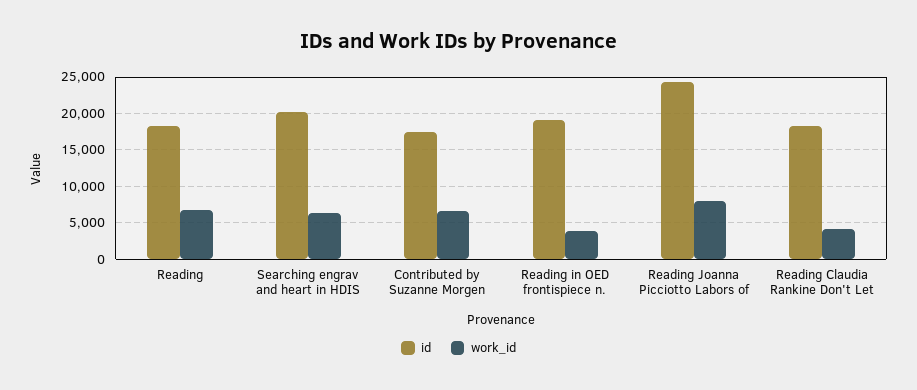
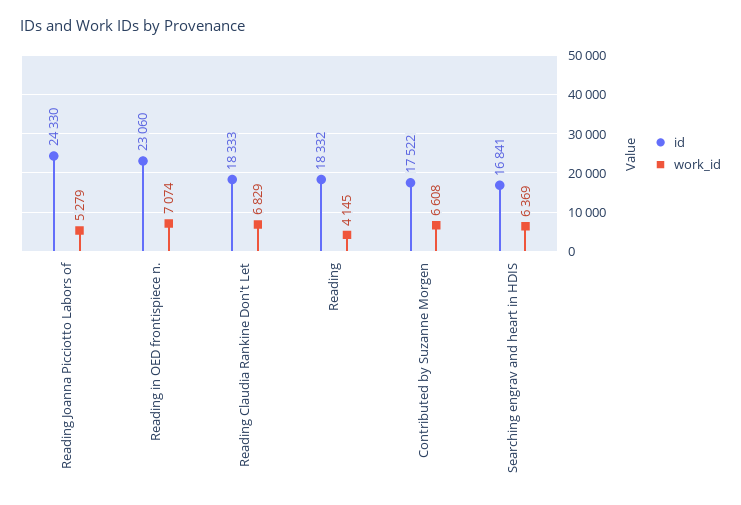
  {
    "id": {
      "Reading": 18332,
-     "Searching engrav and heart in HDIS": 20000,
+     "Searching engrav and heart in HDIS": 16841,
      "Contributed by Suzanne Morgen": 17522,
-     "Reading in OED frontispiece n.": 19000,
+     "Reading in OED frontispiece n.": 23060,
      "Reading Joanna Picciotto Labors of": 24330,
      "Reading Claudia Rankine Don't Let": 18333
    },
    "work_id": {
-     "Reading": 7000,
+     "Reading": 4145,
      "Searching engrav and heart in HDIS": 6369,
      "Contributed by Suzanne Morgen": 6608,
-     "Reading in OED frontispiece n.": 4000,
+     "Reading in OED frontispiece n.": 7074,
-     "Reading Joanna Picciotto Labors of": 8000,
+     "Reading Joanna Picciotto Labors of": 5279,
-     "Reading Claudia Rankine Don't Let": 4000
+     "Reading Claudia Rankine Don't Let": 6829
    }
  }

